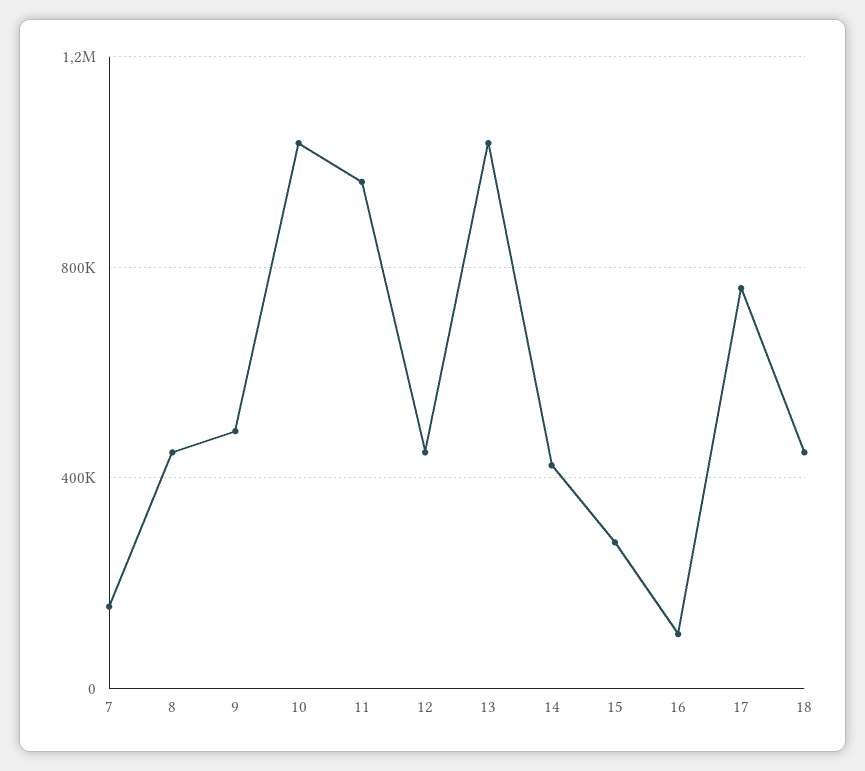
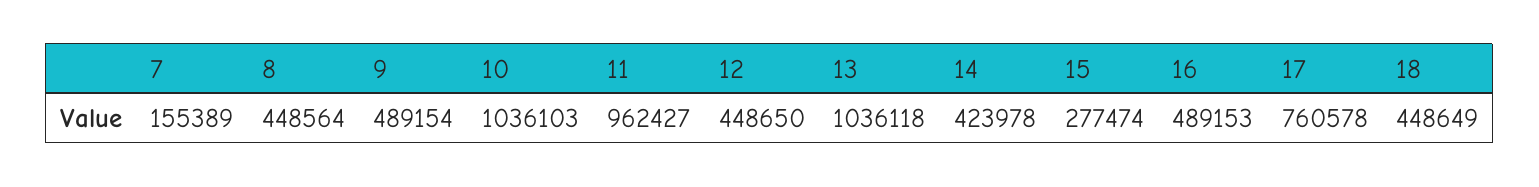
  {
    "7": 155389,
    "8": 448564,
    "9": 489154,
    "10": 1036103,
    "11": 962427,
    "12": 448650,
    "13": 1036118,
    "14": 423978,
    "15": 277474,
-   "16": 100000,
+   "16": 489153,
    "17": 760578,
    "18": 448649
  }

